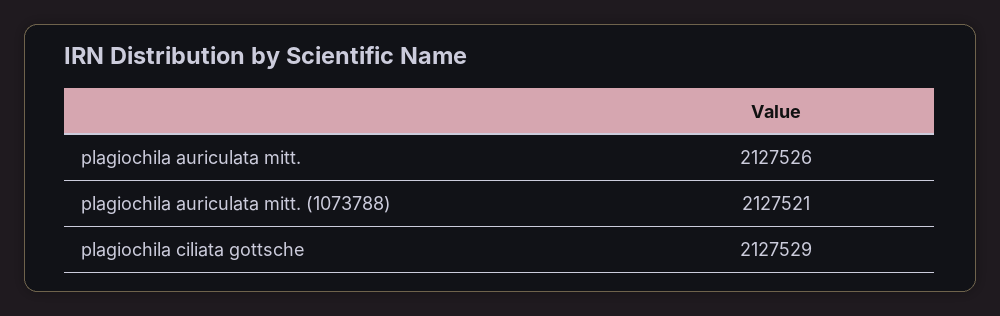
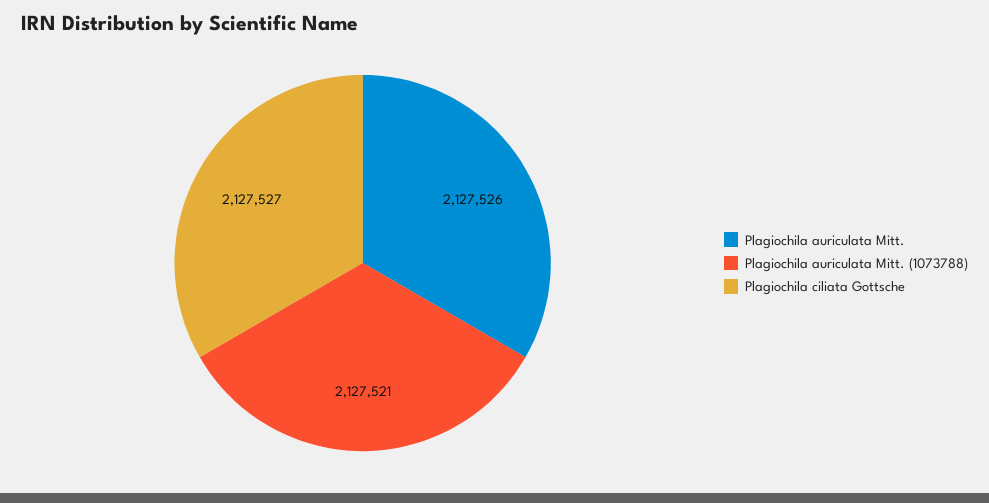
  {
    "plagiochila auriculata mitt.": 2127526,
    "plagiochila auriculata mitt. (1073788)": 2127521,
-   "plagiochila ciliata gottsche": 2127529
+   "plagiochila ciliata gottsche": 2127527
  }

